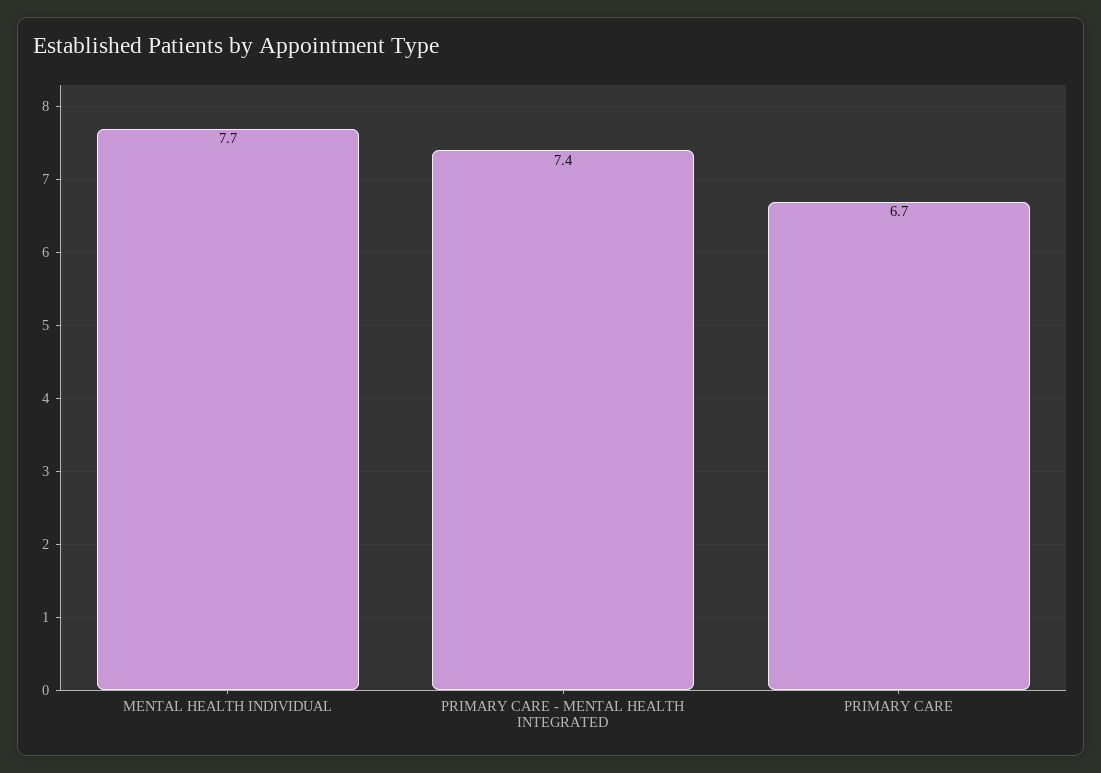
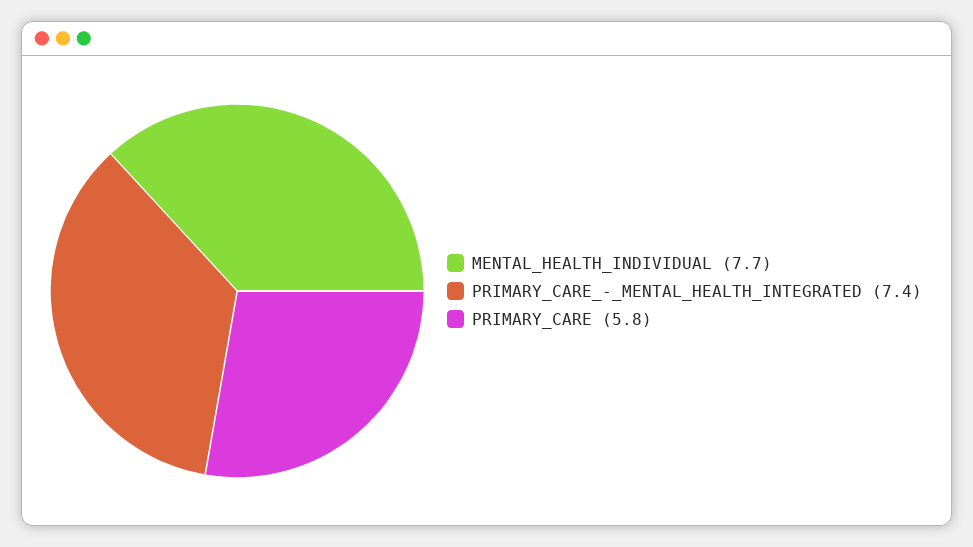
  {
    "MENTAL HEALTH INDIVIDUAL": 7.7,
    "PRIMARY CARE - MENTAL HEALTH INTEGRATED": 7.4,
-   "PRIMARY CARE": 6.7
+   "PRIMARY CARE": 5.8
  }

